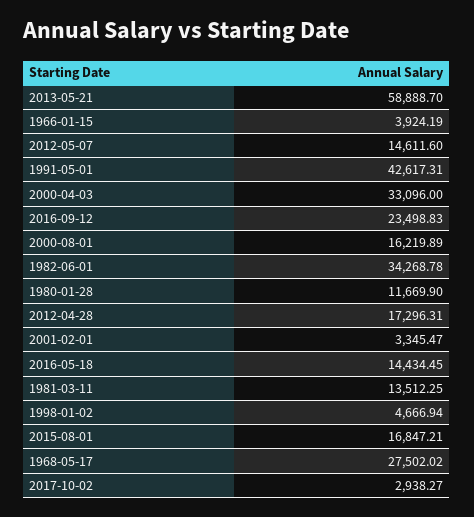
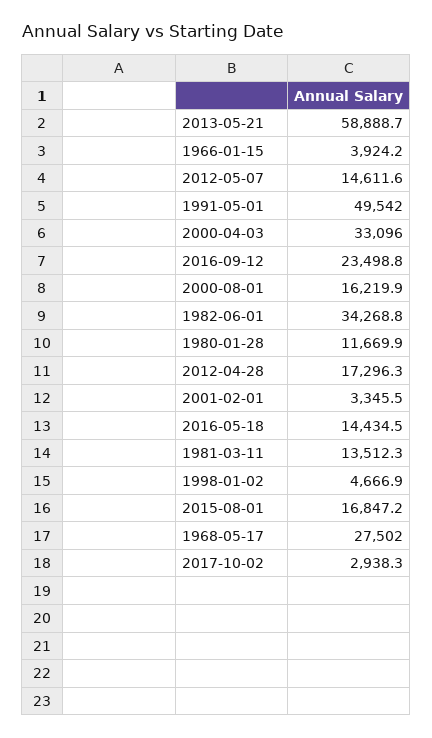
  {
    "2013-05-21": 58888.7,
    "1966-01-15": 3924.19,
    "2012-05-07": 14611.6,
-   "1991-05-01": 42617.31,
+   "1991-05-01": 49542,
    "2000-04-03": 33096,
    "2016-09-12": 23498.83,
    "2000-08-01": 16219.89,
    "1982-06-01": 34268.78,
    "1980-01-28": 11669.9,
    "2012-04-28": 17296.31,
    "2001-02-01": 3345.47,
    "2016-05-18": 14434.45,
    "1981-03-11": 13512.25,
    "1998-01-02": 4666.94,
    "2015-08-01": 16847.21,
    "1968-05-17": 27502.02,
    "2017-10-02": 2938.27
  }

